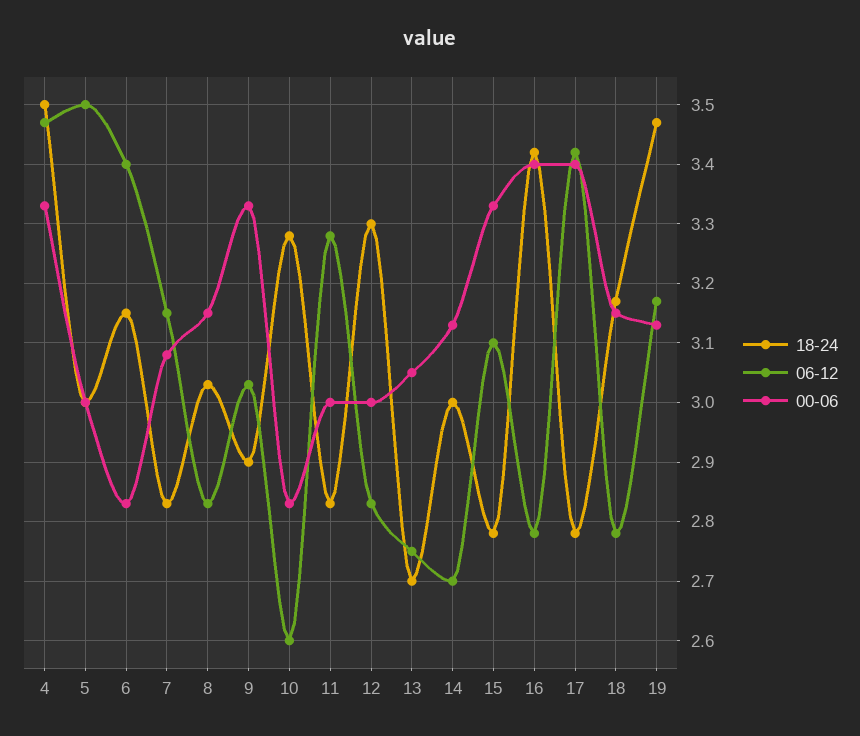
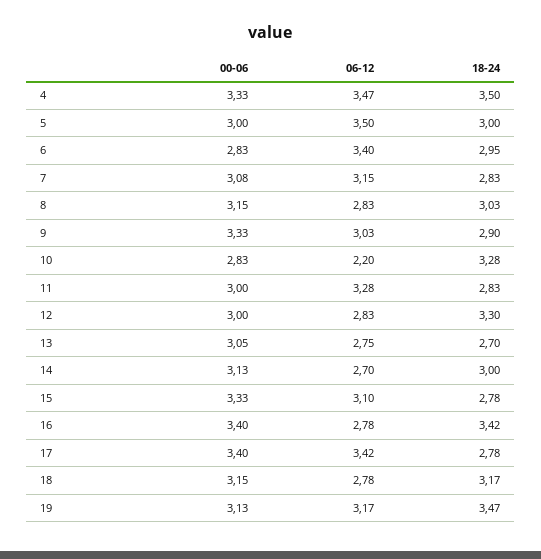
  {
    "18-24": {
      "4": 3.5,
      "5": 3,
-     "6": 3.15,
+     "6": 2.95,
      "7": 2.83,
      "8": 3.03,
      "9": 2.9,
      "10": 3.28,
      "11": 2.83,
      "12": 3.3,
      "13": 2.7,
      "14": 3,
      "15": 2.78,
      "16": 3.42,
      "17": 2.78,
      "18": 3.17,
      "19": 3.47
    },
    "06-12": {
      "4": 3.47,
      "5": 3.5,
      "6": 3.4,
      "7": 3.15,
      "8": 2.83,
      "9": 3.03,
-     "10": 2.6,
+     "10": 2.2,
      "11": 3.28,
      "12": 2.83,
      "13": 2.75,
      "14": 2.7,
      "15": 3.1,
      "16": 2.78,
      "17": 3.42,
      "18": 2.78,
      "19": 3.17
    },
    "00-06": {
      "4": 3.33,
      "5": 3,
      "6": 2.83,
      "7": 3.08,
      "8": 3.15,
      "9": 3.33,
      "10": 2.83,
      "11": 3,
      "12": 3,
      "13": 3.05,
      "14": 3.13,
      "15": 3.33,
      "16": 3.4,
      "17": 3.4,
      "18": 3.15,
      "19": 3.13
    }
  }

